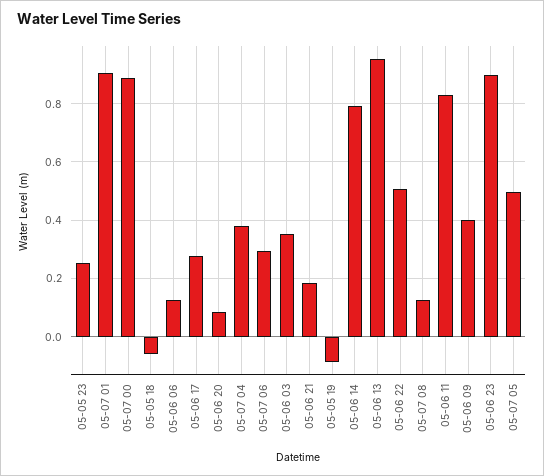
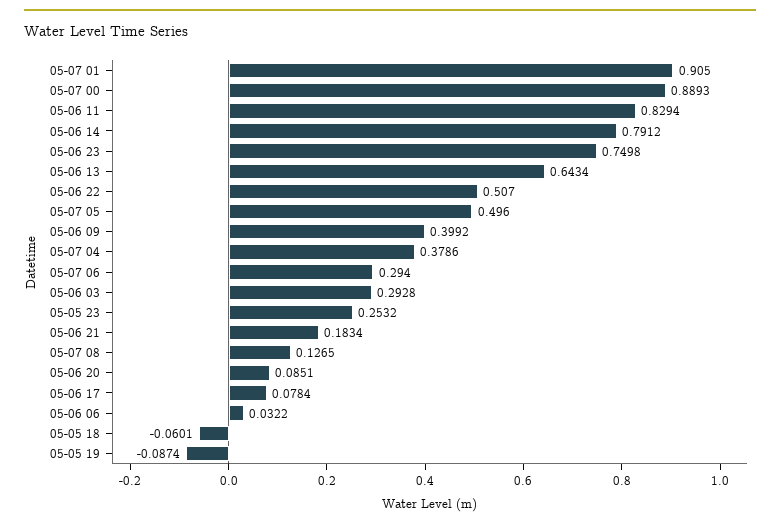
  {
    "05-05 23": 0.2532,
    "05-07 01": 0.905,
    "05-07 00": 0.8893,
    "05-05 18": -0.0601,
-   "05-06 06": 0.125,
+   "05-06 06": 0.0322,
-   "05-06 17": 0.275,
+   "05-06 17": 0.0784,
    "05-06 20": 0.0851,
    "05-07 04": 0.3786,
    "05-07 06": 0.294,
-   "05-06 03": 0.35,
+   "05-06 03": 0.2928,
    "05-06 21": 0.1834,
    "05-05 19": -0.0874,
    "05-06 14": 0.7912,
-   "05-06 13": 0.95,
+   "05-06 13": 0.6434,
    "05-06 22": 0.507,
    "05-07 08": 0.1265,
    "05-06 11": 0.8294,
    "05-06 09": 0.3992,
-   "05-06 23": 0.9,
+   "05-06 23": 0.7498,
    "05-07 05": 0.496
  }

